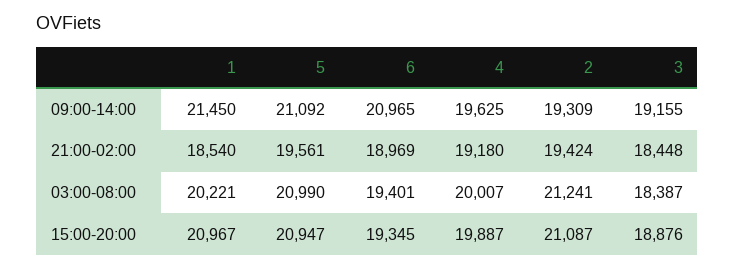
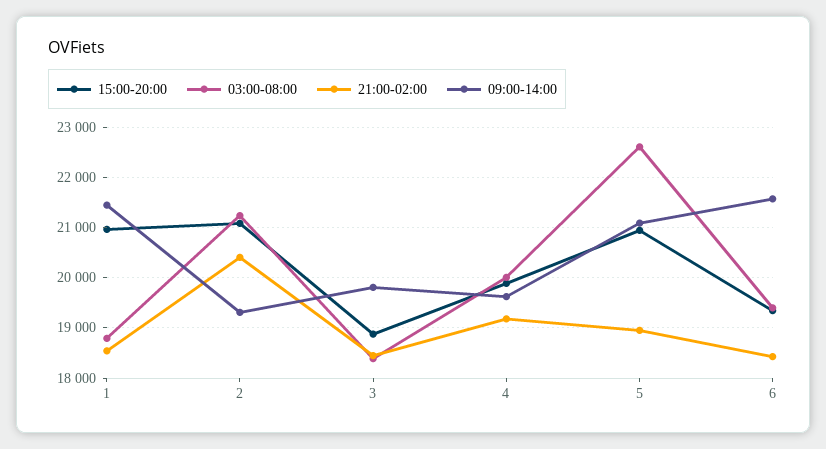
  {
    "09:00-14:00": {
      "1": 21450,
      "5": 21092,
-     "6": 20965,
+     "6": 21600,
      "4": 19625,
      "2": 19309,
-     "3": 19155
+     "3": 19800
    },
    "21:00-02:00": {
      "1": 18540,
-     "5": 19561,
+     "5": 19000,
-     "6": 18969,
+     "6": 18400,
      "4": 19180,
-     "2": 19424,
+     "2": 20400,
      "3": 18448
    },
    "03:00-08:00": {
-     "1": 20221,
+     "1": 18800,
-     "5": 20990,
+     "5": 22600,
      "6": 19401,
      "4": 20007,
      "2": 21241,
      "3": 18387
    },
    "15:00-20:00": {
      "1": 20967,
      "5": 20947,
      "6": 19345,
      "4": 19887,
      "2": 21087,
      "3": 18876
    }
  }

